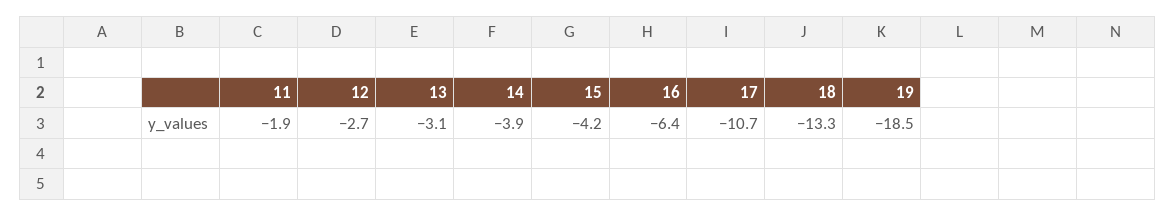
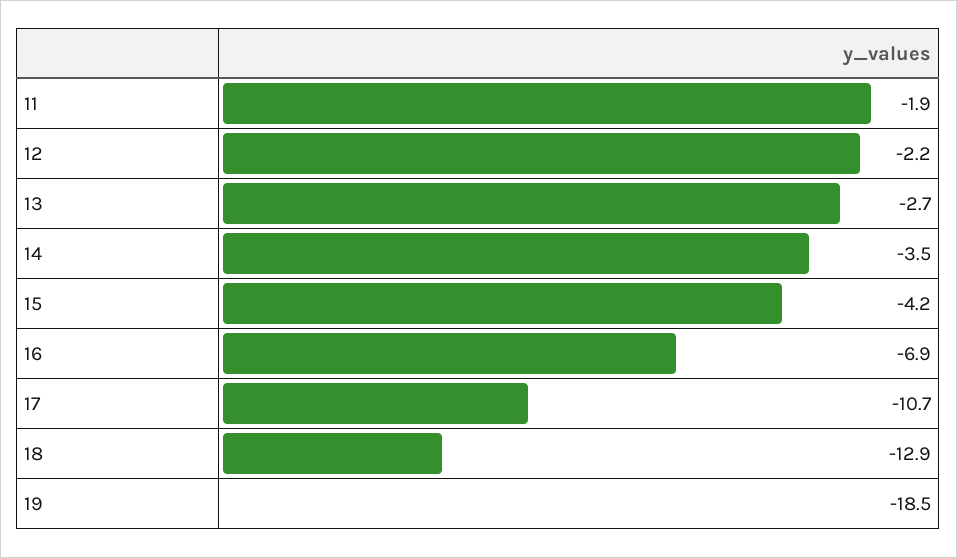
  {
    "11": -1.9,
-   "12": -2.7,
+   "12": -2.2,
-   "13": -3.1,
+   "13": -2.7,
-   "14": -3.9,
+   "14": -3.5,
    "15": -4.2,
-   "16": -6.4,
+   "16": -6.9,
    "17": -10.7,
-   "18": -13.3,
+   "18": -12.9,
    "19": -18.5
  }

